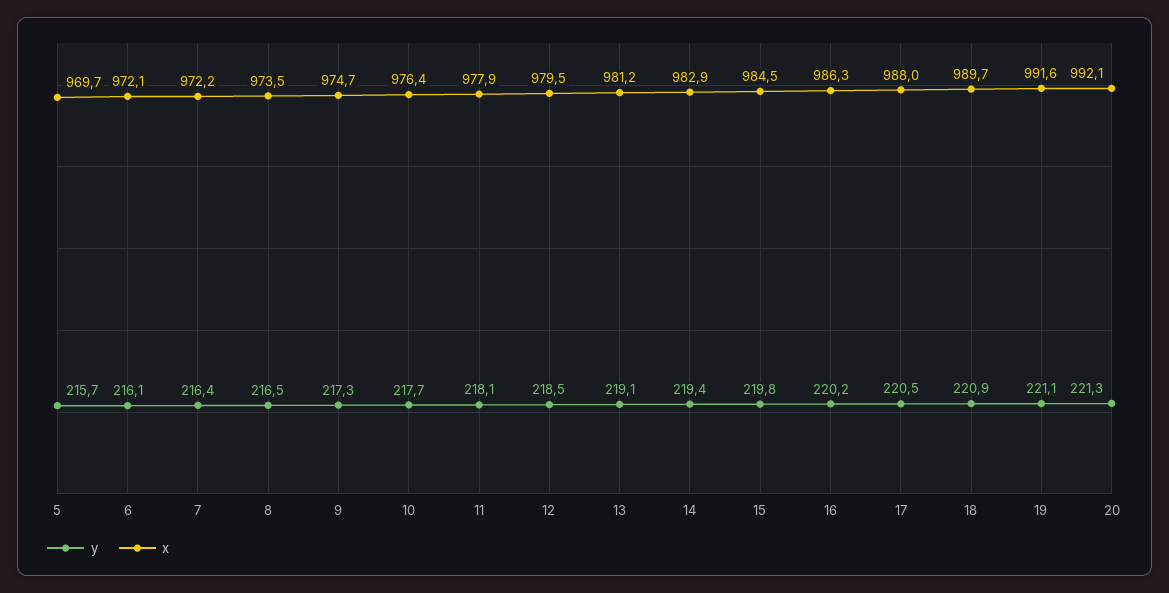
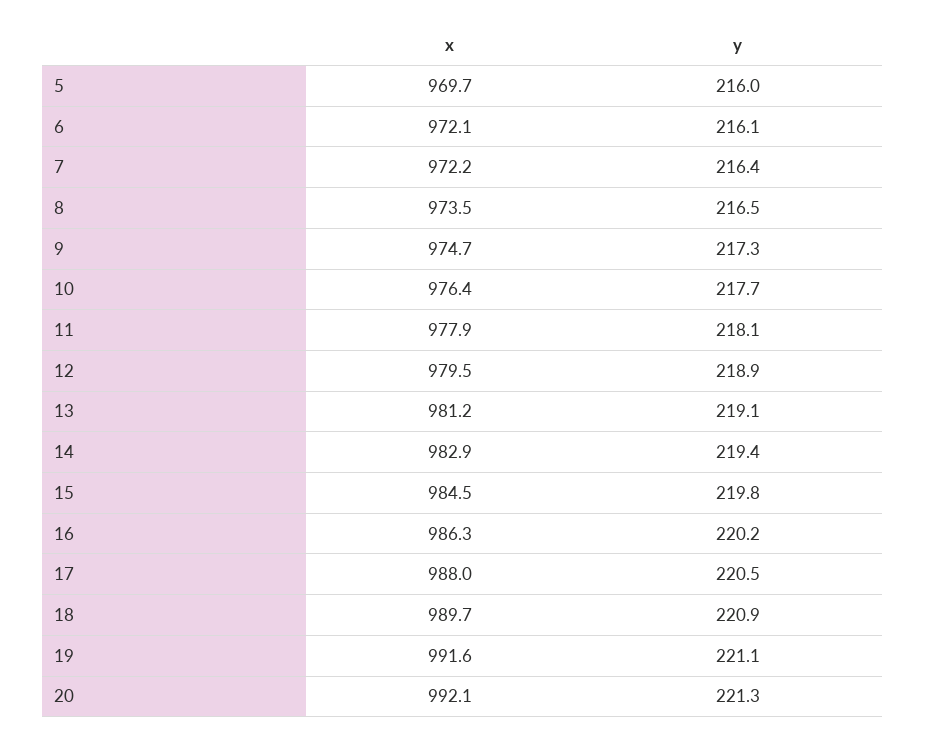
  {
    "y": {
-     "5": 215.7,
+     "5": 216,
      "6": 216.1,
      "7": 216.4,
      "8": 216.5,
      "9": 217.3,
      "10": 217.7,
      "11": 218.1,
-     "12": 218.5,
+     "12": 218.9,
      "13": 219.1,
      "14": 219.4,
      "15": 219.8,
      "16": 220.2,
      "17": 220.5,
      "18": 220.9,
      "19": 221.1,
      "20": 221.3
    },
    "x": {
      "5": 969.7,
      "6": 972.1,
      "7": 972.2,
      "8": 973.5,
      "9": 974.7,
      "10": 976.4,
      "11": 977.9,
      "12": 979.5,
      "13": 981.2,
      "14": 982.9,
      "15": 984.5,
      "16": 986.3,
      "17": 988,
      "18": 989.7,
      "19": 991.6,
      "20": 992.1
    }
  }

